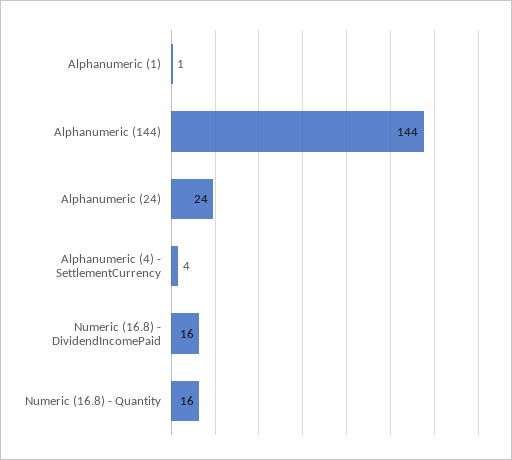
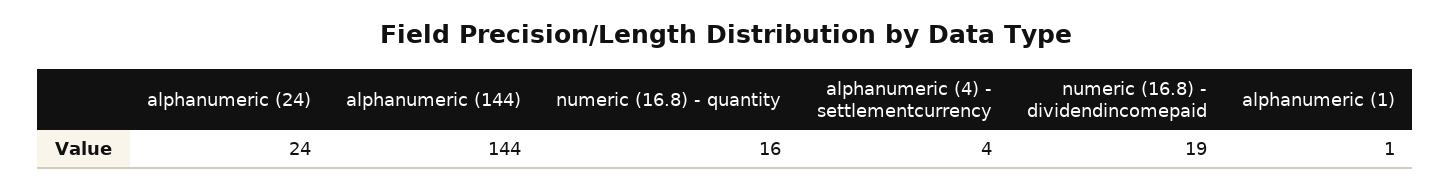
  {
    "Alphanumeric (1)": 1,
    "Alphanumeric (144)": 144,
    "Alphanumeric (24)": 24,
    "Alphanumeric (4) - SettlementCurrency": 4,
-   "Numeric (16.8) - DividendIncomePaid": 16,
+   "Numeric (16.8) - DividendIncomePaid": 19,
    "Numeric (16.8) - Quantity": 16
  }

